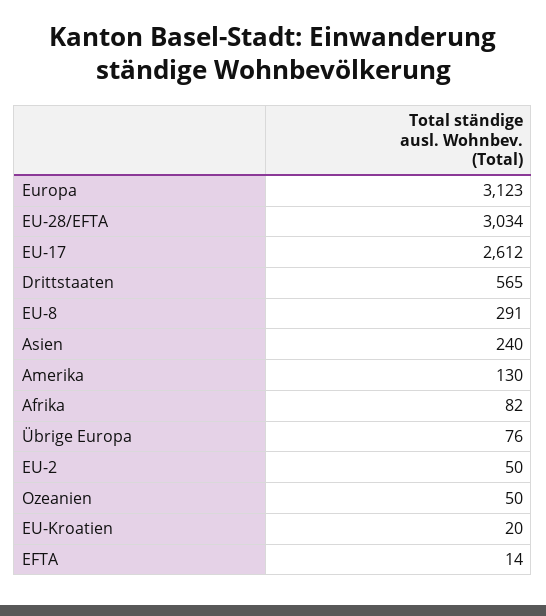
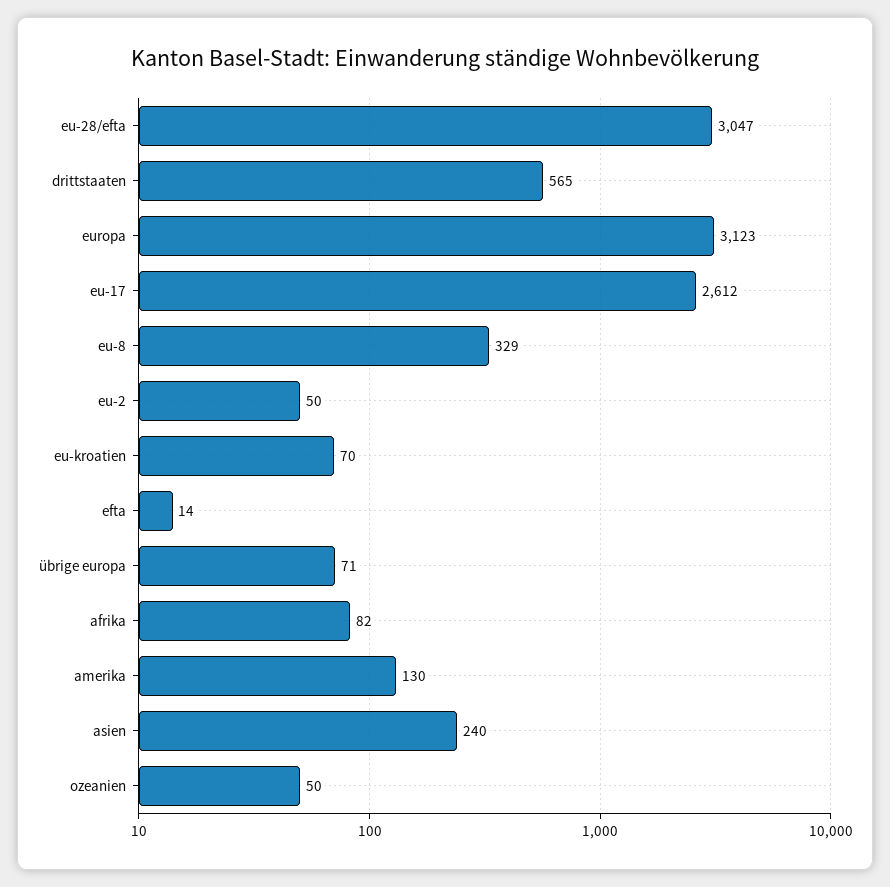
  {
    "Europa": 3123,
-   "EU-28/EFTA": 3034,
+   "EU-28/EFTA": 3047,
    "EU-17": 2612,
    "Drittstaaten": 565,
-   "EU-8": 291,
+   "EU-8": 329,
    "Asien": 240,
    "Amerika": 130,
    "Afrika": 82,
-   "Übrige Europa": 76,
+   "Übrige Europa": 71,
    "EU-2": 50,
    "Ozeanien": 50,
-   "EU-Kroatien": 20,
+   "EU-Kroatien": 70,
    "EFTA": 14
  }

